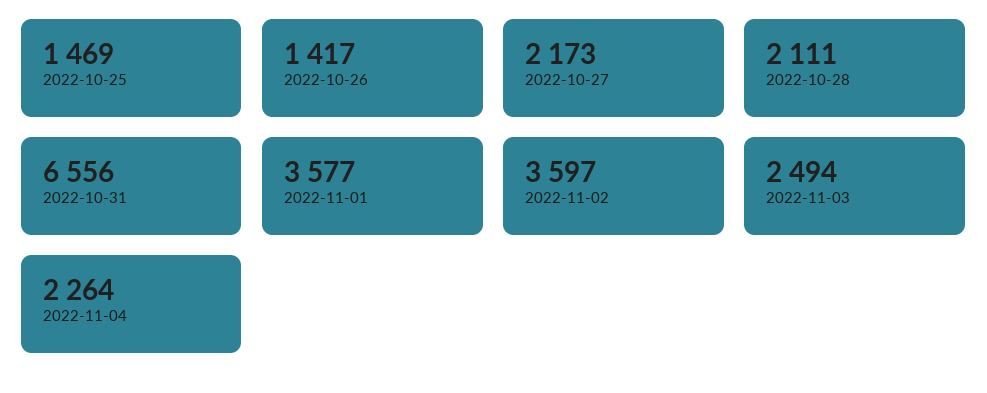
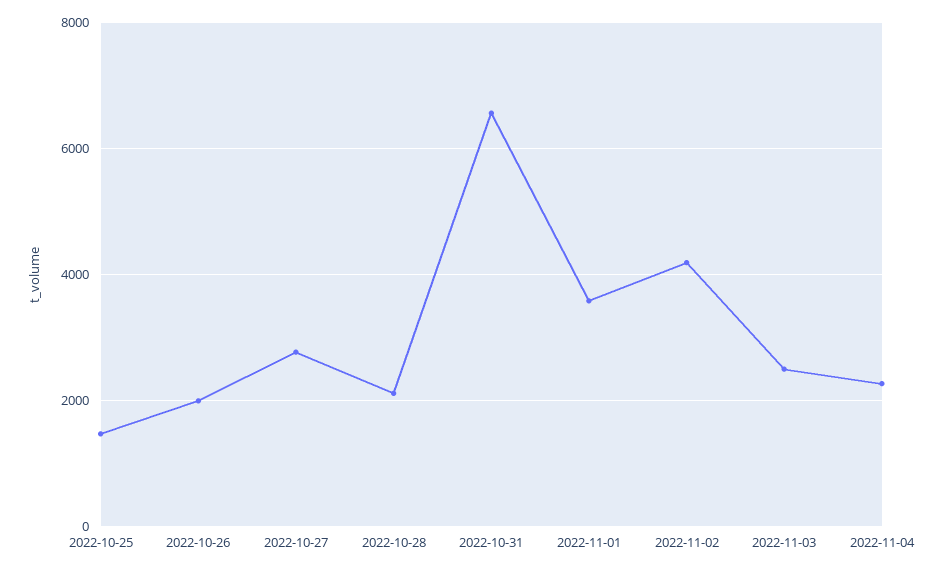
  {
    "2022-10-25": 1469,
-   "2022-10-26": 1417,
+   "2022-10-26": 2000,
-   "2022-10-27": 2173,
+   "2022-10-27": 2800,
    "2022-10-28": 2111,
    "2022-10-31": 6556,
    "2022-11-01": 3577,
-   "2022-11-02": 3597,
+   "2022-11-02": 4200,
    "2022-11-03": 2494,
    "2022-11-04": 2264
  }

